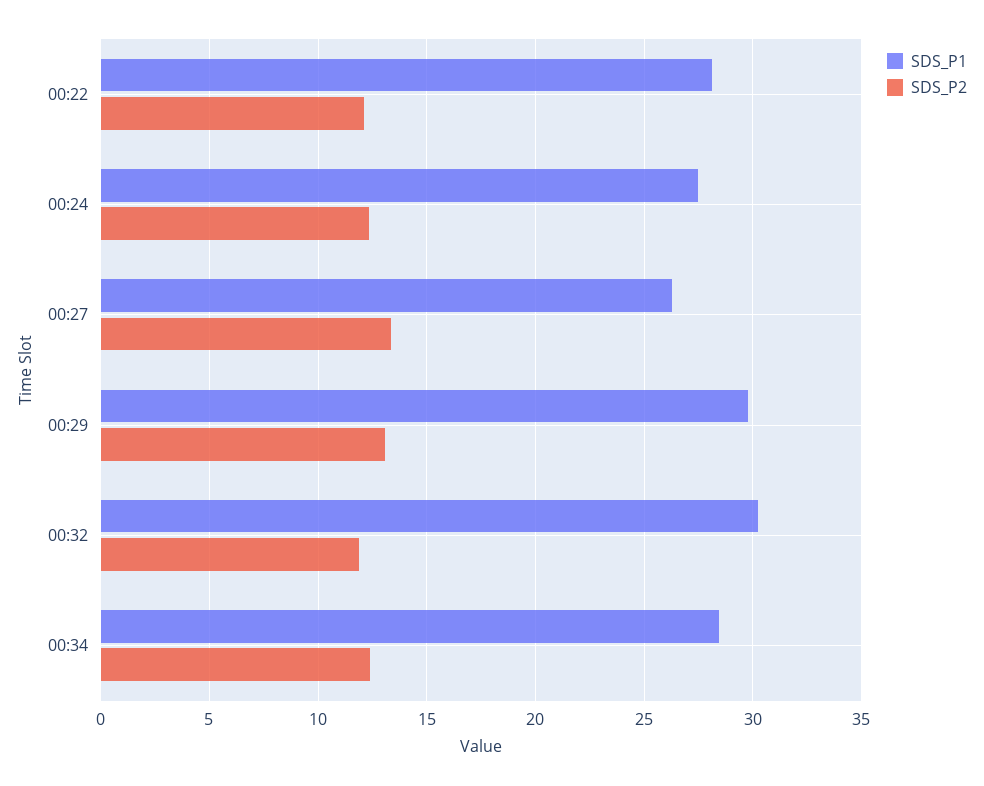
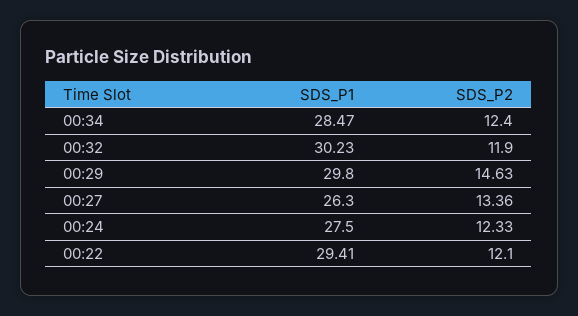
  {
    "SDS_P1": {
-     "00:22": 28,
+     "00:22": 29.41,
      "00:24": 27.5,
      "00:27": 26.3,
      "00:29": 29.8,
      "00:32": 30.23,
      "00:34": 28.47
    },
    "SDS_P2": {
      "00:22": 12.1,
      "00:24": 12.33,
      "00:27": 13.36,
-     "00:29": 13,
+     "00:29": 14.63,
      "00:32": 11.9,
      "00:34": 12.4
    }
  }

